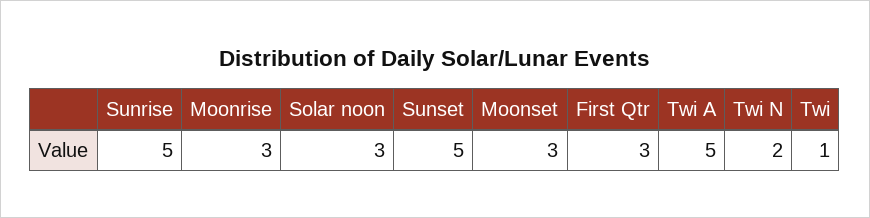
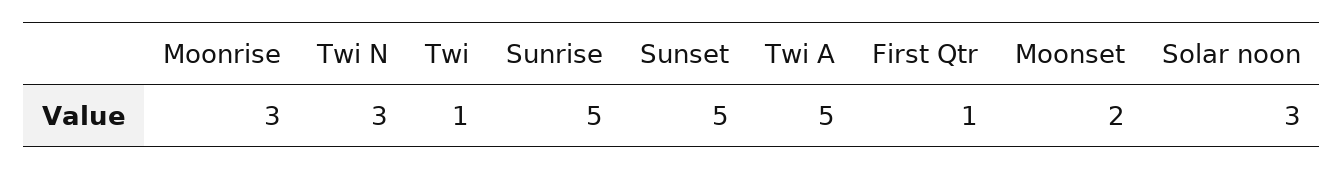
  {
    "Sunrise": 5,
    "Moonrise": 3,
    "Solar noon": 3,
    "Sunset": 5,
-   "Moonset": 3,
+   "Moonset": 2,
-   "First Qtr": 3,
+   "First Qtr": 1,
    "Twi A": 5,
-   "Twi N": 2,
+   "Twi N": 3,
    "Twi": 1
  }

